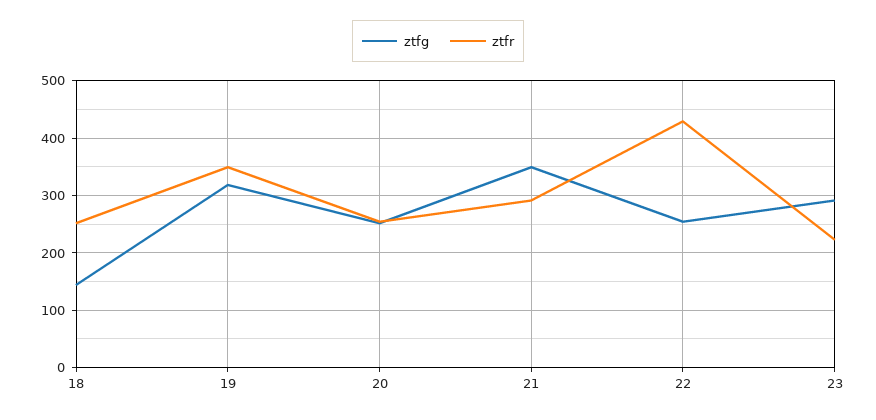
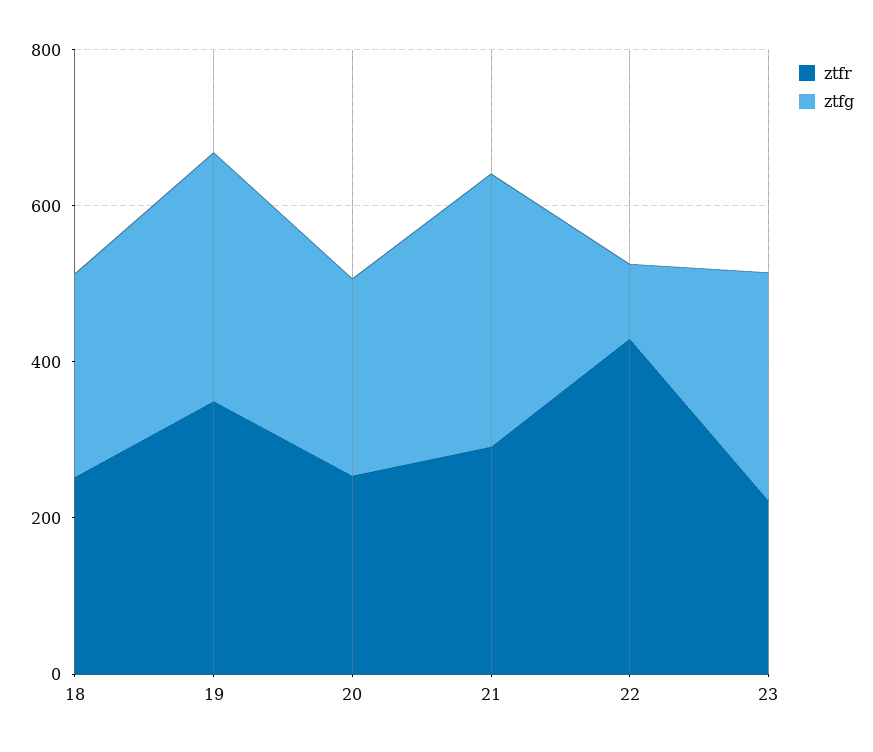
  {
    "ztfg": {
-     "18": 140,
+     "18": 250,
      "19": 320,
      "20": 260,
      "21": 340,
-     "22": 260,
+     "22": 100,
      "23": 300
    },
    "ztfr": {
      "18": 260,
      "19": 340,
      "20": 260,
      "21": 300,
      "22": 420,
      "23": 220
    }
  }

